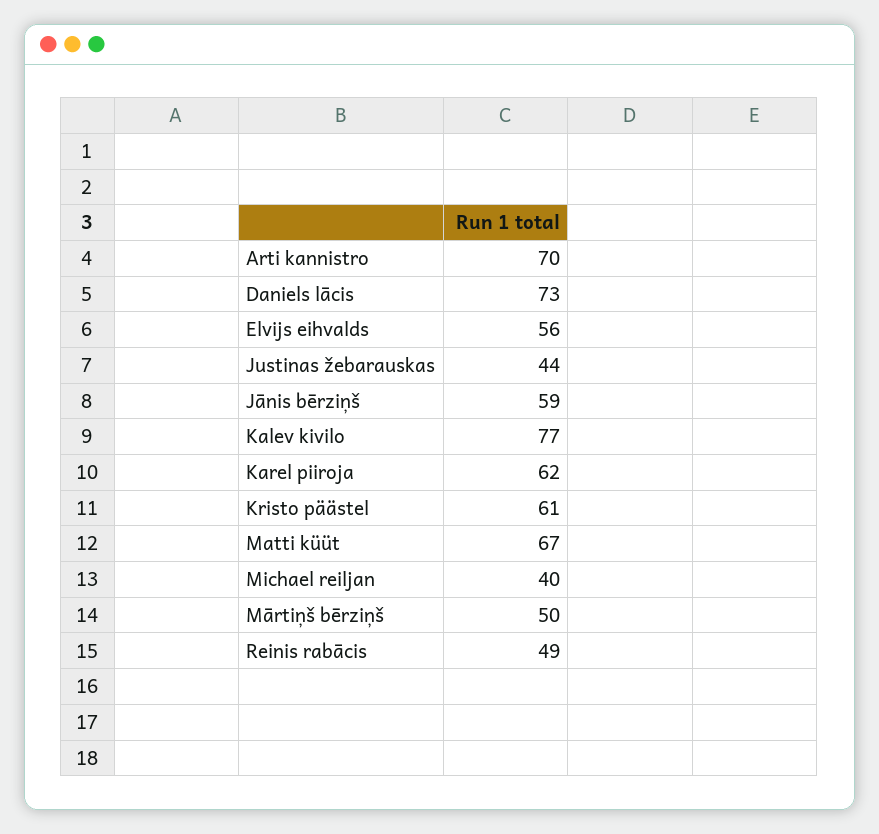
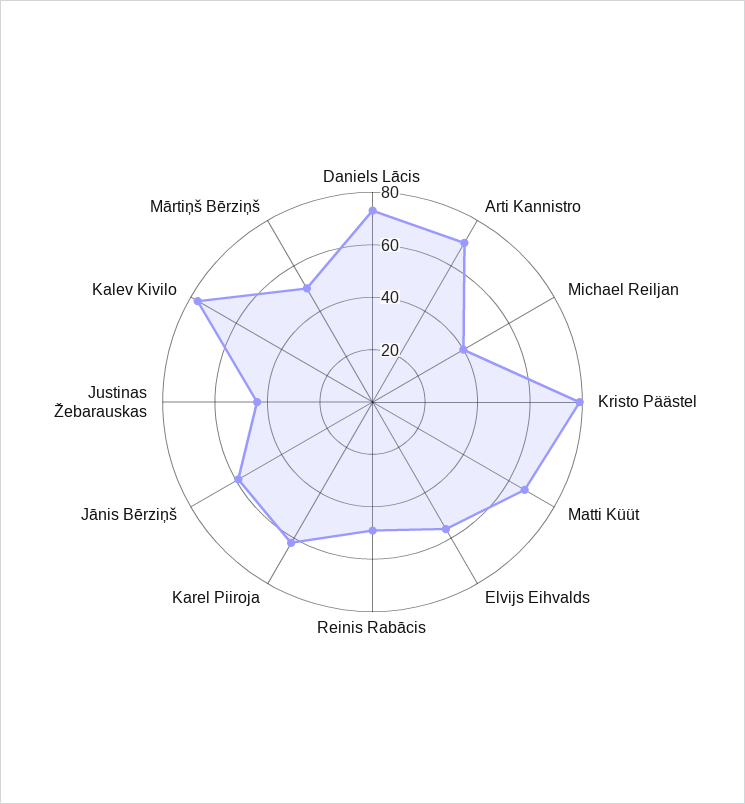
  {
    "Arti kannistro": 70,
    "Daniels lācis": 73,
    "Elvijs eihvalds": 56,
    "Justinas žebarauskas": 44,
    "Jānis bērziņš": 59,
    "Kalev kivilo": 77,
    "Karel piiroja": 62,
-   "Kristo päästel": 61,
+   "Kristo päästel": 80,
    "Matti küüt": 67,
    "Michael reiljan": 40,
    "Mārtiņš bērziņš": 50,
    "Reinis rabācis": 49
  }

